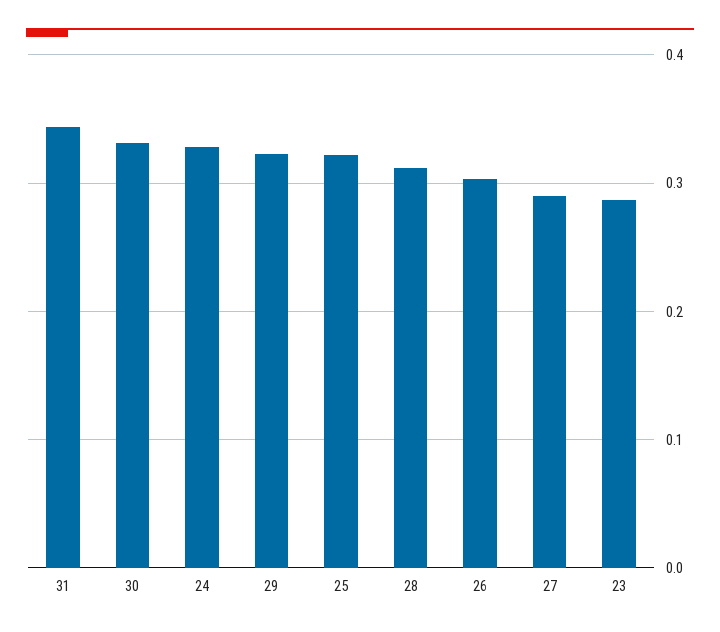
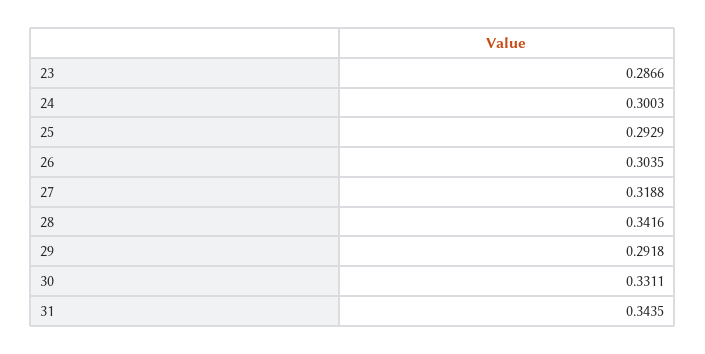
  {
    "31": 0.3435,
    "30": 0.3311,
-   "24": 0.33,
+   "24": 0.3003,
-   "29": 0.32,
+   "29": 0.2918,
-   "25": 0.32,
+   "25": 0.2929,
-   "28": 0.31,
+   "28": 0.3416,
    "26": 0.3035,
-   "27": 0.29,
+   "27": 0.3188,
    "23": 0.2866
  }

